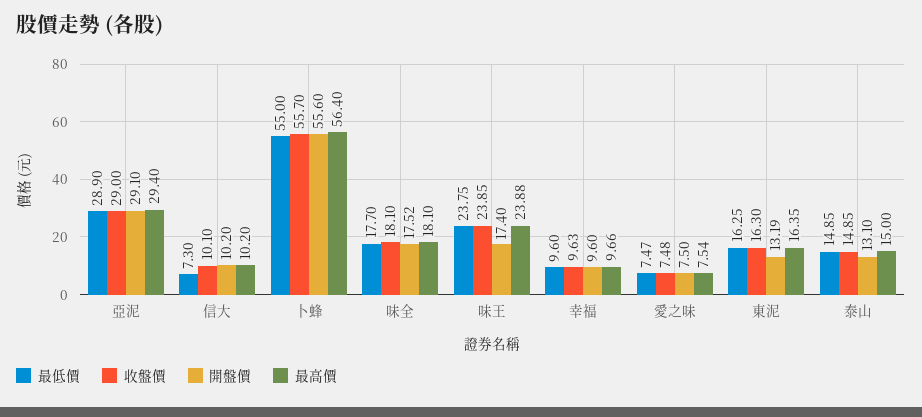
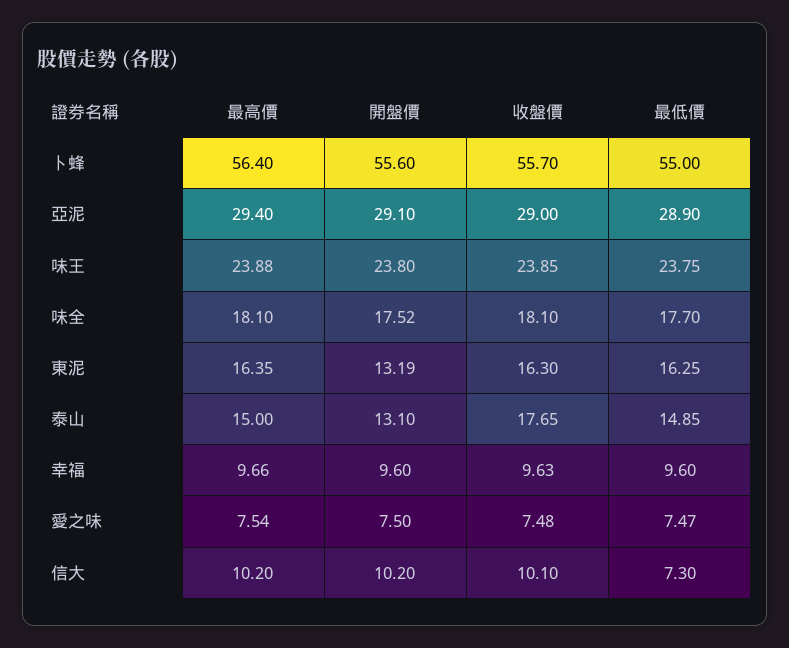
  {
    "最低價": {
      "亞泥": 28.9,
      "信大": 7.3,
      "卜蜂": 55,
      "味全": 17.7,
      "味王": 23.75,
      "幸福": 9.6,
      "愛之味": 7.47,
      "東泥": 16.25,
      "泰山": 14.85
    },
    "收盤價": {
      "亞泥": 29,
      "信大": 10.1,
      "卜蜂": 55.7,
      "味全": 18.1,
      "味王": 23.85,
      "幸福": 9.63,
      "愛之味": 7.48,
      "東泥": 16.3,
-     "泰山": 14.85
+     "泰山": 17.65
    },
    "開盤價": {
      "亞泥": 29.1,
      "信大": 10.2,
      "卜蜂": 55.6,
      "味全": 17.52,
-     "味王": 17.4,
+     "味王": 23.8,
      "幸福": 9.6,
      "愛之味": 7.5,
      "東泥": 13.19,
      "泰山": 13.1
    },
    "最高價": {
      "亞泥": 29.4,
      "信大": 10.2,
      "卜蜂": 56.4,
      "味全": 18.1,
      "味王": 23.88,
      "幸福": 9.66,
      "愛之味": 7.54,
      "東泥": 16.35,
      "泰山": 15
    }
  }

